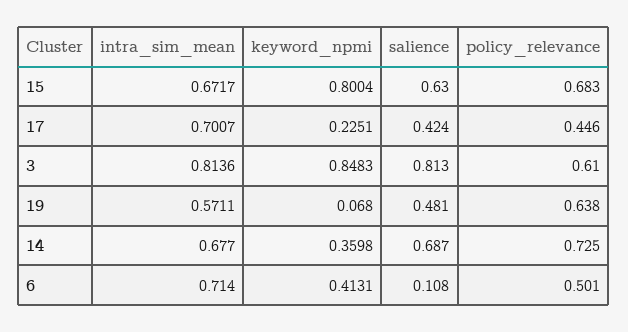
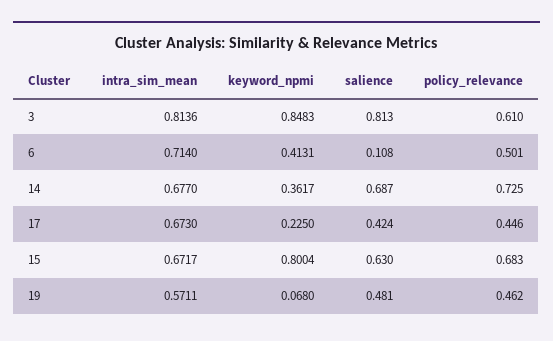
  {
    "intra_sim_mean": {
      "15": 0.6717,
-     "17": 0.7007,
+     "17": 0.673,
      "3": 0.8136,
      "19": 0.5711,
      "14": 0.677,
      "6": 0.714
    },
    "keyword_npmi": {
      "15": 0.8004,
-     "17": 0.2251,
+     "17": 0.225,
      "3": 0.8483,
      "19": 0.068,
-     "14": 0.3598,
+     "14": 0.3617,
      "6": 0.4131
    },
    "salience": {
      "15": 0.63,
      "17": 0.424,
      "3": 0.813,
      "19": 0.481,
      "14": 0.687,
      "6": 0.108
    },
    "policy_relevance": {
      "15": 0.683,
      "17": 0.446,
      "3": 0.61,
-     "19": 0.638,
+     "19": 0.462,
      "14": 0.725,
      "6": 0.501
    }
  }

